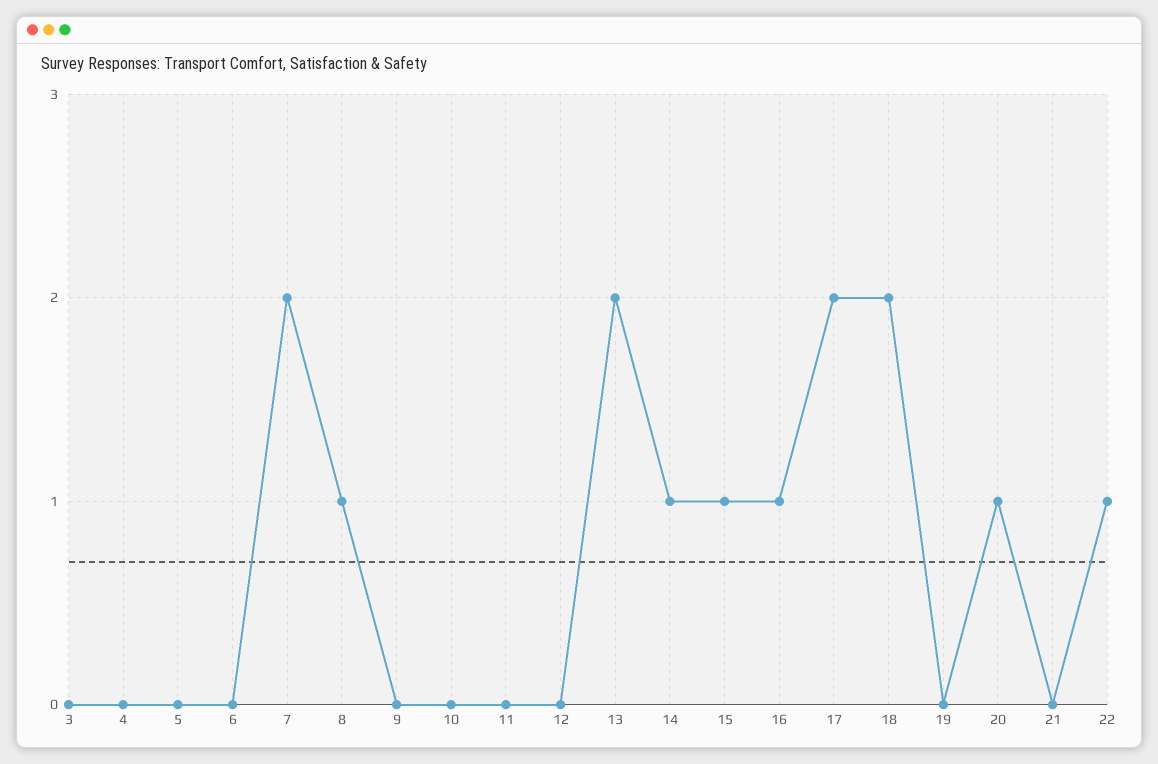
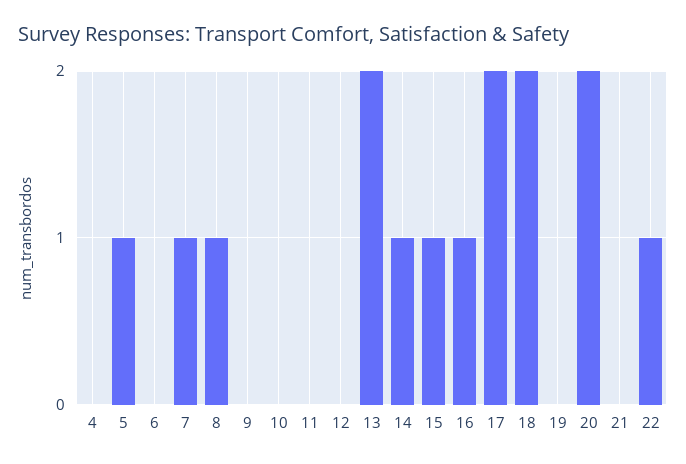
  {
-   "3": 0,
    "4": 0,
-   "5": 0,
+   "5": 1,
    "6": 0,
-   "7": 2,
+   "7": 1,
    "8": 1,
    "9": 0,
    "10": 0,
    "11": 0,
    "12": 0,
    "13": 2,
    "14": 1,
    "15": 1,
    "16": 1,
    "17": 2,
    "18": 2,
    "19": 0,
-   "20": 1,
+   "20": 2,
    "21": 0,
    "22": 1
  }

